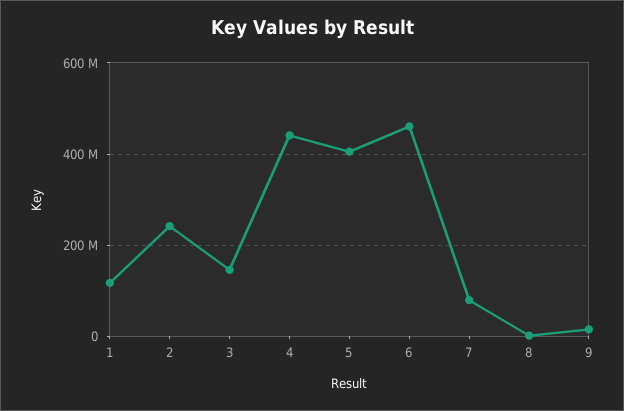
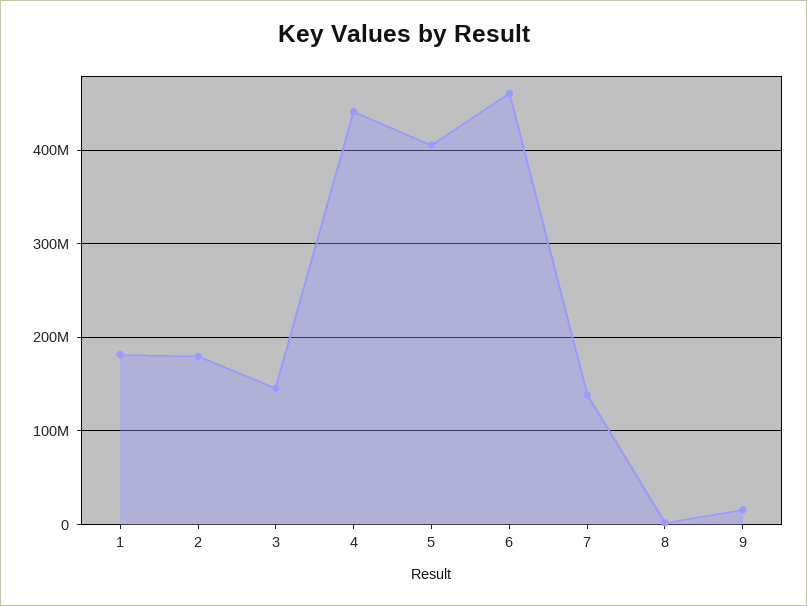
  {
-   "1": 120000000,
+   "1": 180000000,
-   "2": 240000000,
+   "2": 180000000,
    "3": 150000000,
    "4": 440000000,
    "5": 410000000,
    "6": 460000000,
-   "7": 80000000,
+   "7": 140000000,
    "8": 0,
    "9": 20000000
  }

